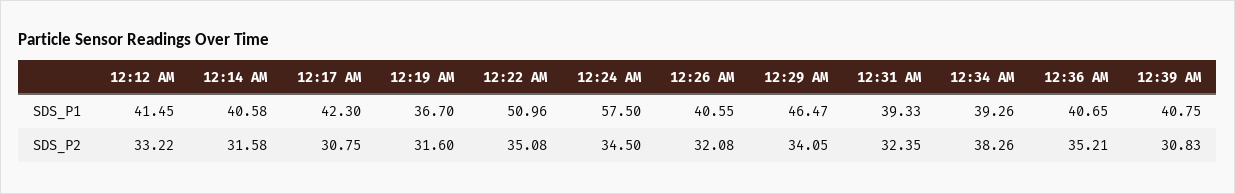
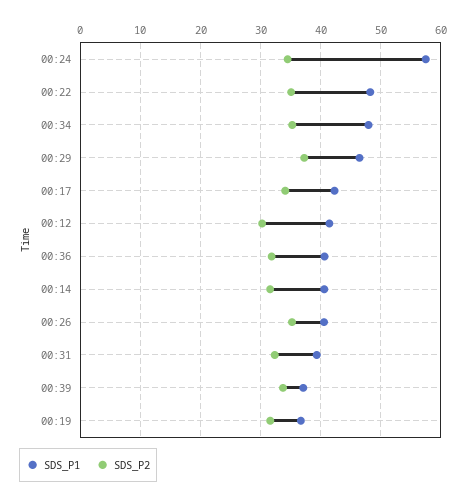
  {
    "SDS_P1": {
      "12:12 AM": 41.45,
      "12:14 AM": 40.58,
      "12:17 AM": 42.3,
      "12:19 AM": 36.7,
-     "12:22 AM": 50.96,
+     "12:22 AM": 48,
      "12:24 AM": 57.5,
      "12:26 AM": 40.55,
      "12:29 AM": 46.47,
      "12:31 AM": 39.33,
-     "12:34 AM": 39.26,
+     "12:34 AM": 48,
      "12:36 AM": 40.65,
-     "12:39 AM": 40.75
+     "12:39 AM": 37
    },
    "SDS_P2": {
-     "12:12 AM": 33.22,
+     "12:12 AM": 30,
      "12:14 AM": 31.58,
-     "12:17 AM": 30.75,
+     "12:17 AM": 34,
      "12:19 AM": 31.6,
      "12:22 AM": 35.08,
      "12:24 AM": 34.5,
-     "12:26 AM": 32.08,
+     "12:26 AM": 35,
-     "12:29 AM": 34.05,
+     "12:29 AM": 37,
      "12:31 AM": 32.35,
-     "12:34 AM": 38.26,
+     "12:34 AM": 35,
-     "12:36 AM": 35.21,
+     "12:36 AM": 32,
-     "12:39 AM": 30.83
+     "12:39 AM": 34
    }
  }

